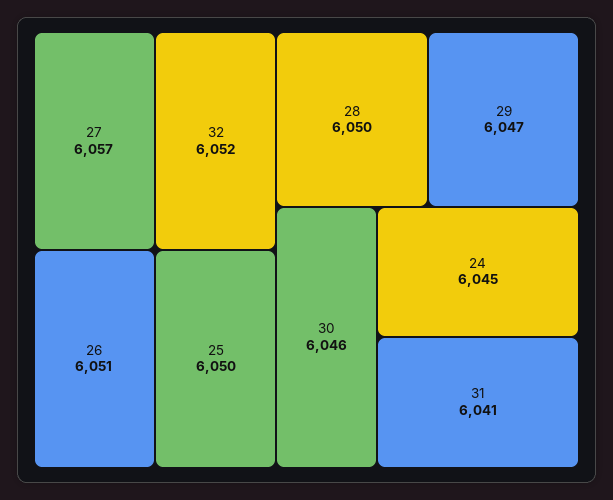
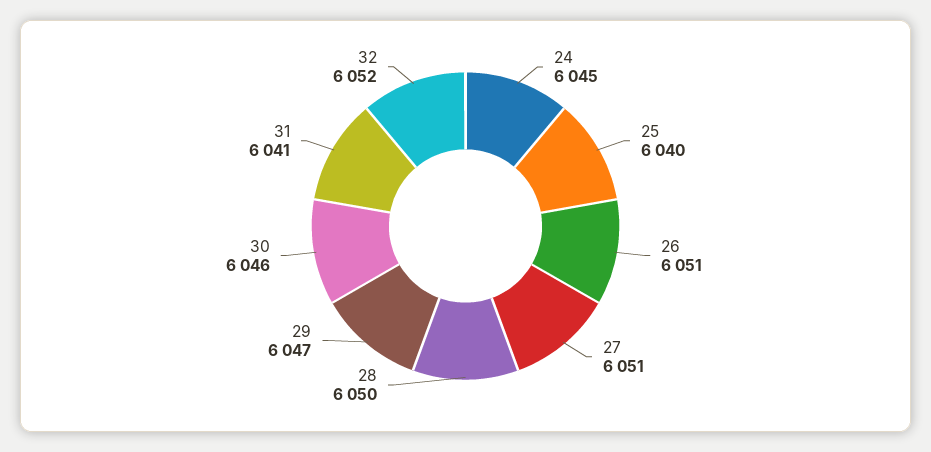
  {
-   "27": 6057,
+   "27": 6051,
    "32": 6052,
    "26": 6051,
-   "25": 6050,
+   "25": 6040,
    "28": 6050,
    "29": 6047,
    "30": 6046,
    "24": 6045,
    "31": 6041
  }

